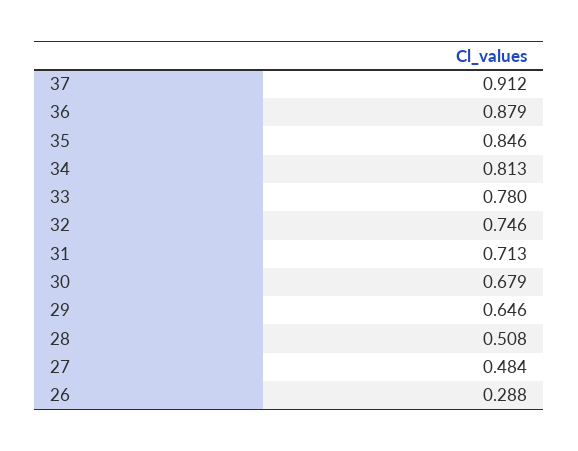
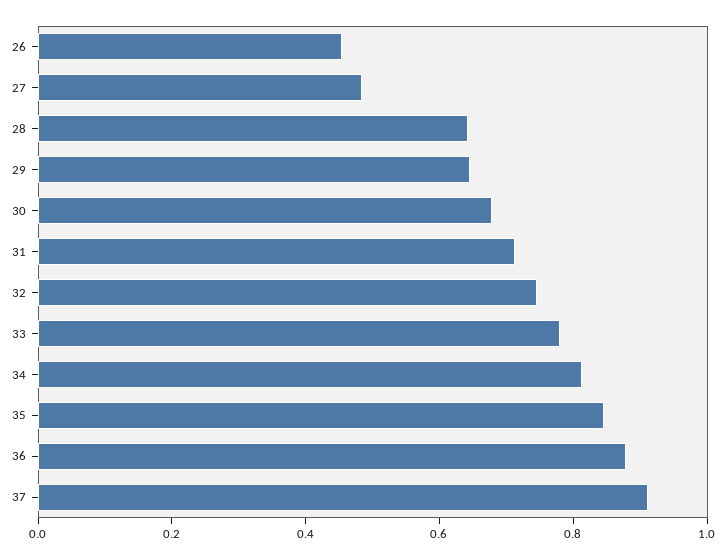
  {
    "37": 0.912,
    "36": 0.879,
    "35": 0.846,
    "34": 0.813,
    "33": 0.78,
    "32": 0.746,
    "31": 0.713,
    "30": 0.679,
    "29": 0.646,
-   "28": 0.508,
+   "28": 0.65,
    "27": 0.484,
-   "26": 0.288
+   "26": 0.45
  }

